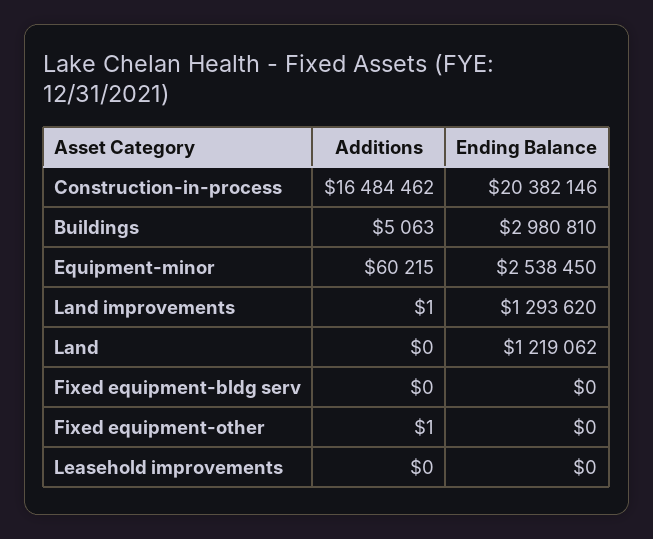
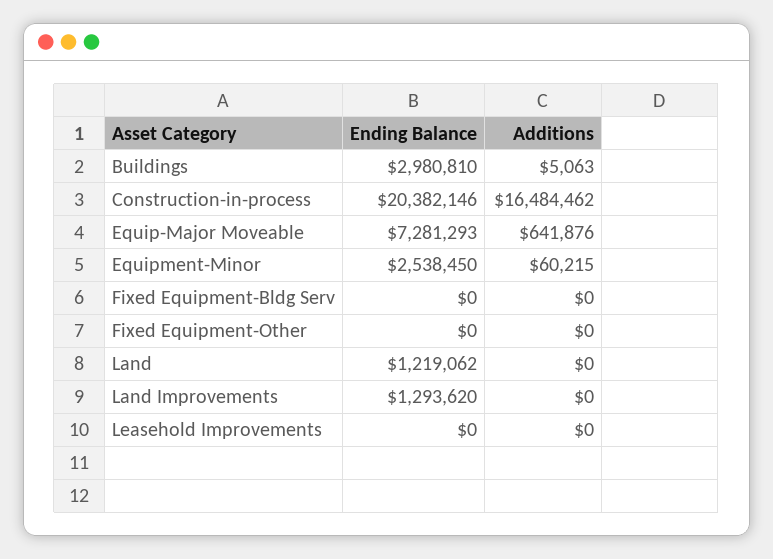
  {
    "Additions": {
      "Construction-in-process": 16484462,
      "Buildings": 5063,
      "Equipment-minor": 60215,
-     "Land improvements": 1,
+     "Land improvements": 0,
      "Land": 0,
      "Fixed equipment-bldg serv": 0,
-     "Fixed equipment-other": 1,
+     "Fixed equipment-other": 0,
-     "Leasehold improvements": 0
+     "Leasehold improvements": 0,
+     "Equip-Major Moveable": 641876
    },
    "Ending Balance": {
      "Construction-in-process": 20382146,
      "Buildings": 2980810,
      "Equipment-minor": 2538450,
      "Land improvements": 1293620,
      "Land": 1219062,
      "Fixed equipment-bldg serv": 0,
      "Fixed equipment-other": 0,
-     "Leasehold improvements": 0
+     "Leasehold improvements": 0,
+     "Equip-Major Moveable": 7281293
    }
  }

